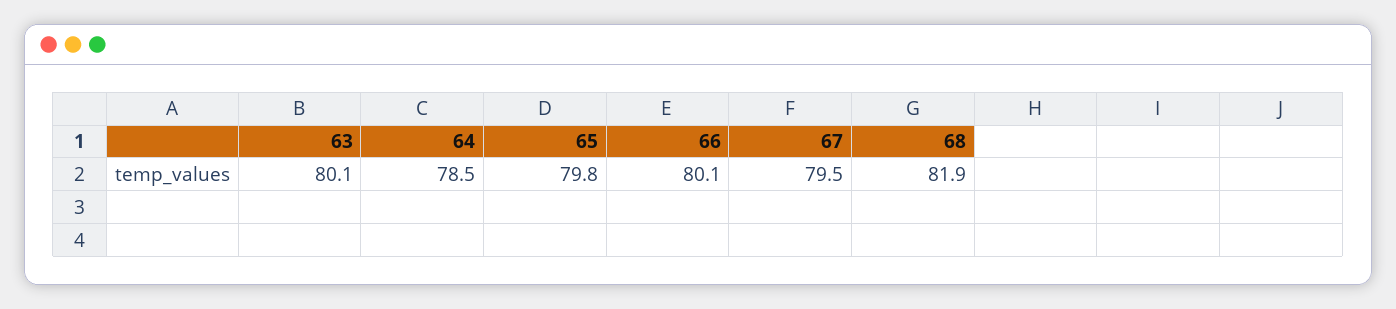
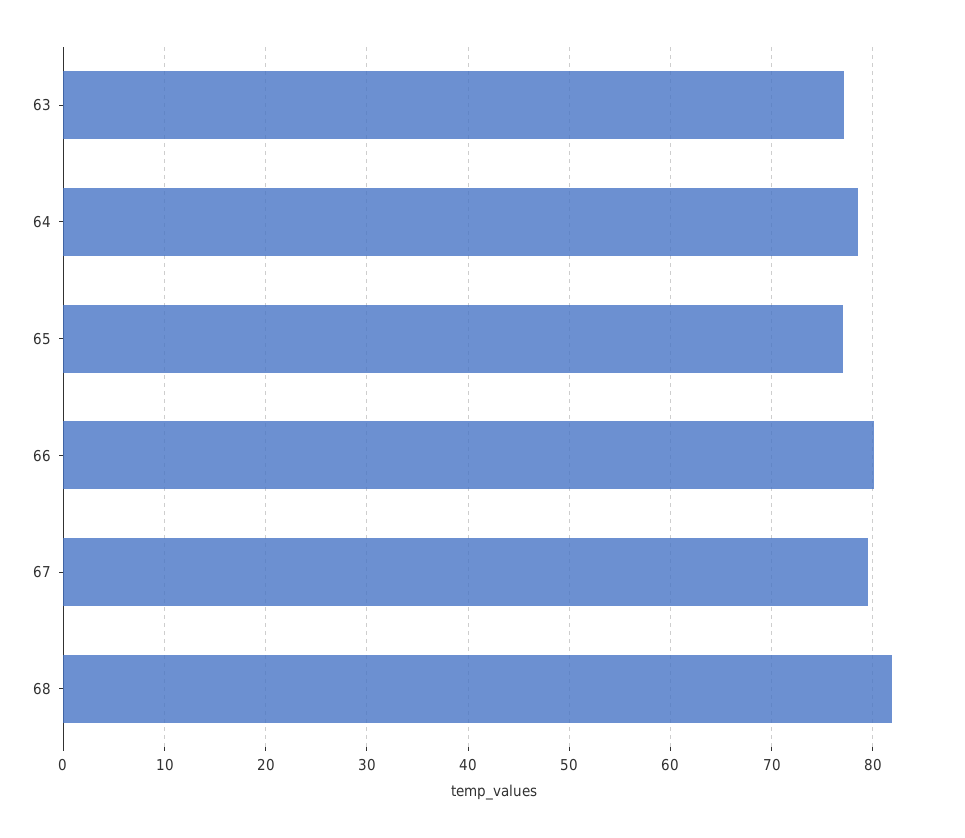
  {
-   "63": 80.1,
+   "63": 77,
    "64": 78.5,
-   "65": 79.8,
+   "65": 77,
    "66": 80.1,
    "67": 79.5,
    "68": 81.9
  }

